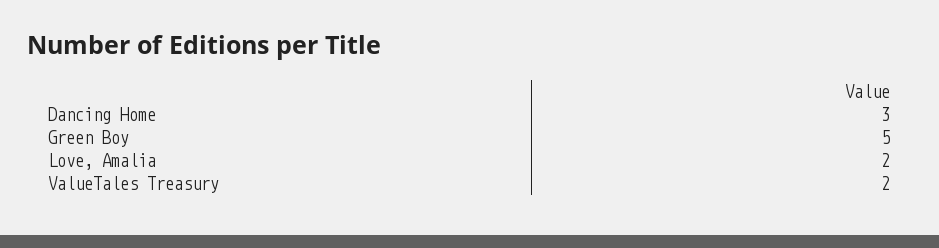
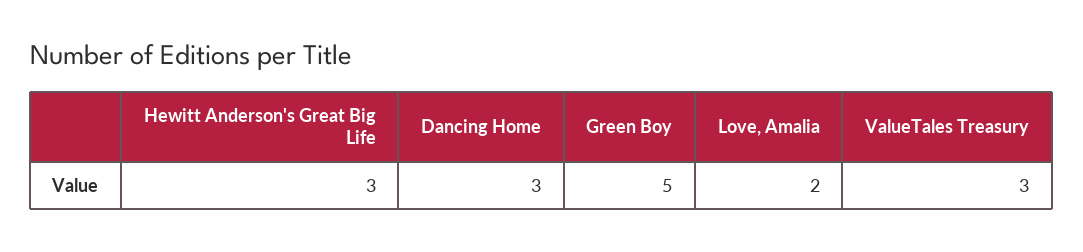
  {
    "Dancing Home": 3,
    "Green Boy": 5,
    "Love, Amalia": 2,
-   "ValueTales Treasury": 2
+   "ValueTales Treasury": 3,
+   "Hewitt Anderson's Great Big Life": 3
  }

